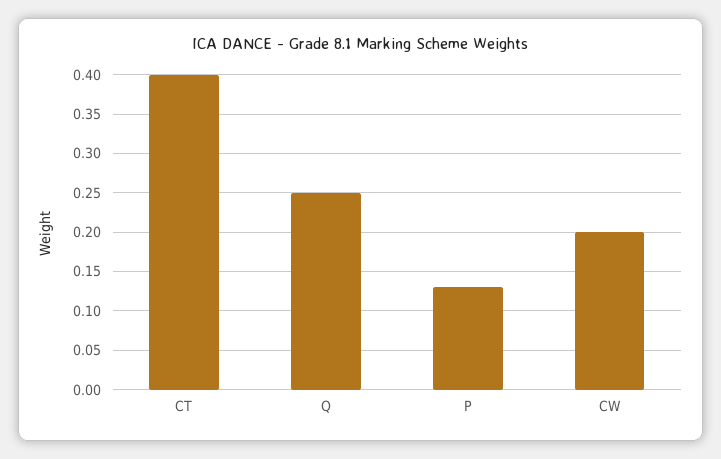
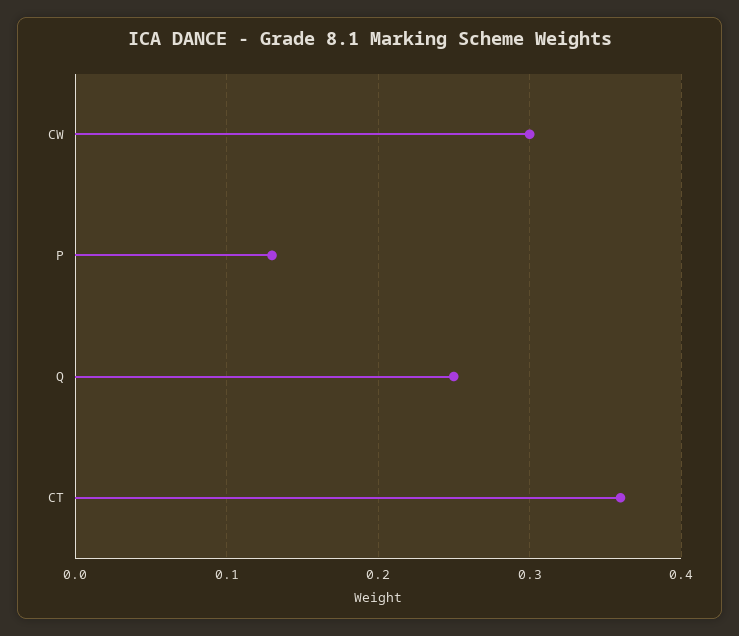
  {
-   "CT": 0.4,
+   "CT": 0.36,
    "Q": 0.25,
    "P": 0.13,
-   "CW": 0.2
+   "CW": 0.3
  }

